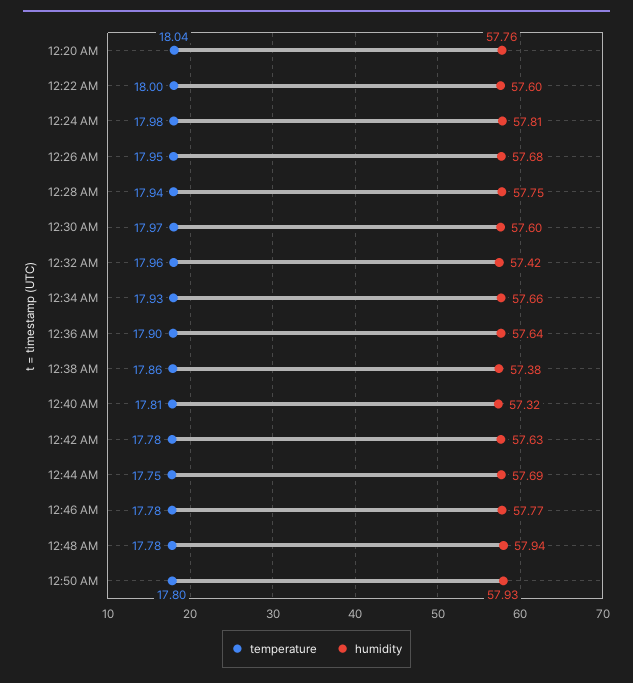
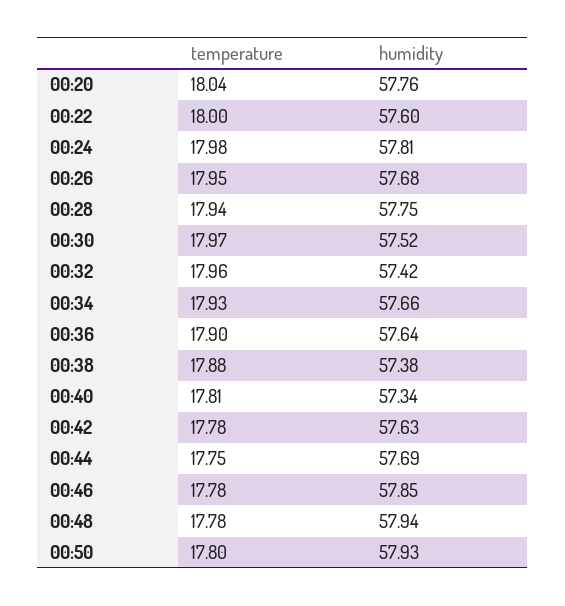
  {
    "temperature": {
      "12:20 AM": 18.04,
      "12:22 AM": 18,
      "12:24 AM": 17.98,
      "12:26 AM": 17.95,
      "12:28 AM": 17.94,
      "12:30 AM": 17.97,
      "12:32 AM": 17.96,
      "12:34 AM": 17.93,
      "12:36 AM": 17.9,
-     "12:38 AM": 17.86,
+     "12:38 AM": 17.88,
      "12:40 AM": 17.81,
      "12:42 AM": 17.78,
      "12:44 AM": 17.75,
      "12:46 AM": 17.78,
      "12:48 AM": 17.78,
      "12:50 AM": 17.8
    },
    "humidity": {
      "12:20 AM": 57.76,
      "12:22 AM": 57.6,
      "12:24 AM": 57.81,
      "12:26 AM": 57.68,
      "12:28 AM": 57.75,
-     "12:30 AM": 57.6,
+     "12:30 AM": 57.52,
      "12:32 AM": 57.42,
      "12:34 AM": 57.66,
      "12:36 AM": 57.64,
      "12:38 AM": 57.38,
-     "12:40 AM": 57.32,
+     "12:40 AM": 57.34,
      "12:42 AM": 57.63,
      "12:44 AM": 57.69,
-     "12:46 AM": 57.77,
+     "12:46 AM": 57.85,
      "12:48 AM": 57.94,
      "12:50 AM": 57.93
    }
  }

